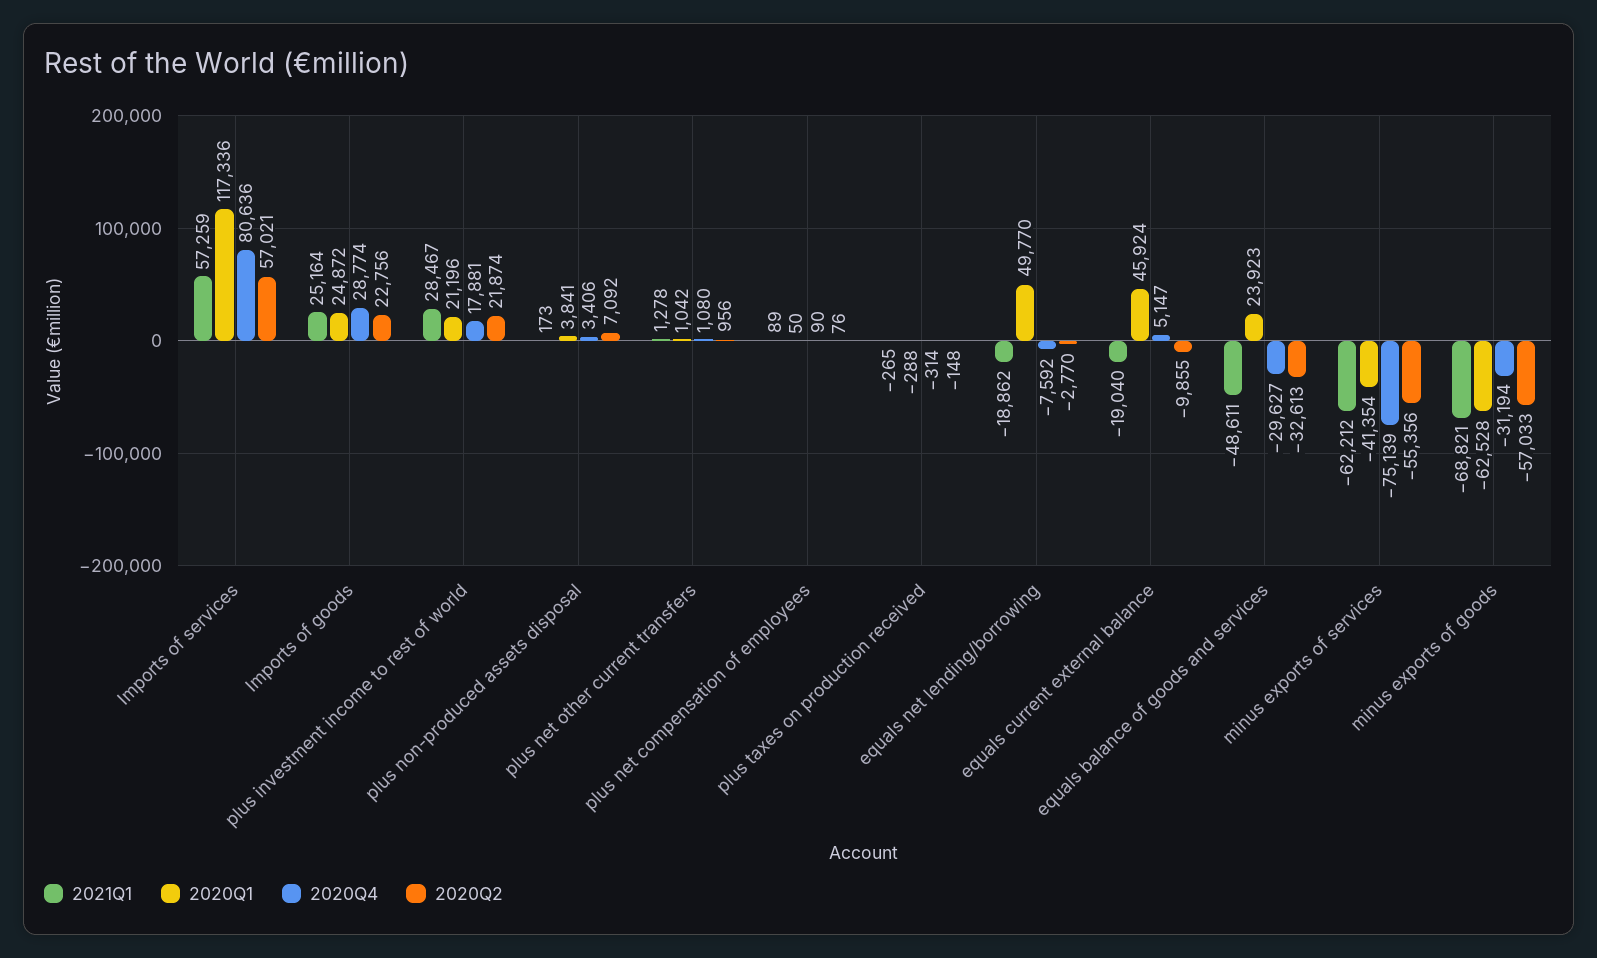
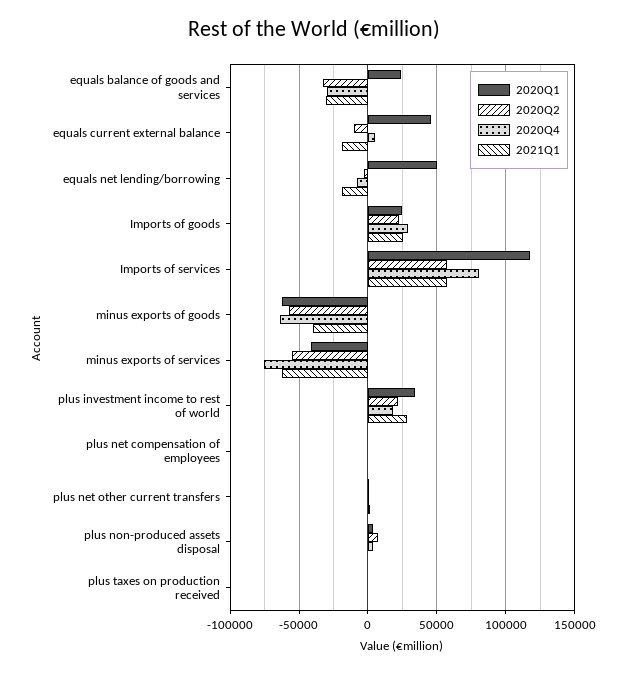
  {
    "2021Q1": {
      "Imports of services": 57259,
      "Imports of goods": 25164,
      "plus investment income to rest of world": 28467,
      "plus non-produced assets disposal": 173,
      "plus net other current transfers": 1278,
      "plus net compensation of employees": 89,
      "plus taxes on production received": -265,
      "equals net lending/borrowing": -18862,
      "equals current external balance": -19040,
-     "equals balance of goods and services": -48611,
+     "equals balance of goods and services": -30000,
      "minus exports of services": -62212,
-     "minus exports of goods": -68821
+     "minus exports of goods": -40000
    },
    "2020Q1": {
      "Imports of services": 117336,
      "Imports of goods": 24872,
-     "plus investment income to rest of world": 21196,
+     "plus investment income to rest of world": 35000,
      "plus non-produced assets disposal": 3841,
      "plus net other current transfers": 1042,
      "plus net compensation of employees": 50,
      "plus taxes on production received": -288,
      "equals net lending/borrowing": 49770,
      "equals current external balance": 45924,
      "equals balance of goods and services": 23923,
      "minus exports of services": -41354,
      "minus exports of goods": -62528
    },
    "2020Q4": {
      "Imports of services": 80636,
      "Imports of goods": 28774,
      "plus investment income to rest of world": 17881,
      "plus non-produced assets disposal": 3406,
      "plus net other current transfers": 1080,
      "plus net compensation of employees": 90,
      "plus taxes on production received": -314,
      "equals net lending/borrowing": -7592,
      "equals current external balance": 5147,
      "equals balance of goods and services": -29627,
      "minus exports of services": -75139,
-     "minus exports of goods": -31194
+     "minus exports of goods": -65000
    },
    "2020Q2": {
      "Imports of services": 57021,
      "Imports of goods": 22756,
      "plus investment income to rest of world": 21874,
      "plus non-produced assets disposal": 7092,
      "plus net other current transfers": 956,
      "plus net compensation of employees": 76,
      "plus taxes on production received": -148,
      "equals net lending/borrowing": -2770,
      "equals current external balance": -9855,
      "equals balance of goods and services": -32613,
      "minus exports of services": -55356,
      "minus exports of goods": -57033
    }
  }

